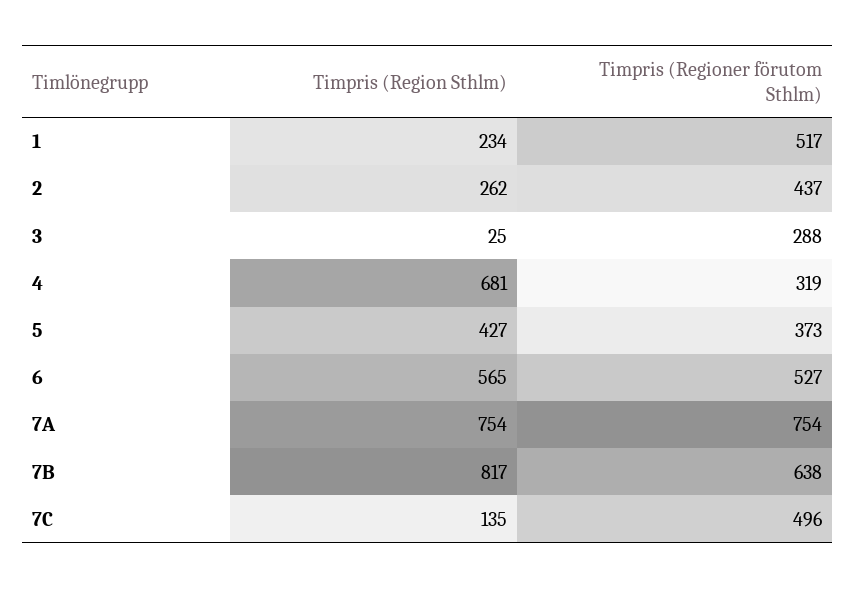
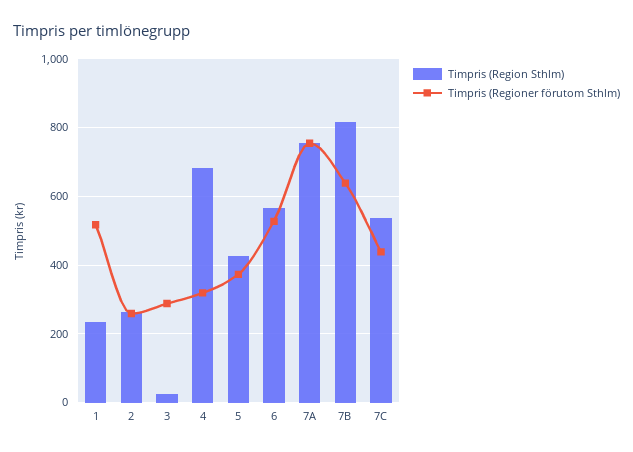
  {
    "Timpris (Region Sthlm)": {
      "1": 234,
      "2": 262,
      "3": 25,
      "4": 681,
      "5": 427,
      "6": 565,
      "7A": 754,
      "7B": 817,
-     "7C": 135
+     "7C": 540
    },
    "Timpris (Regioner förutom Sthlm)": {
      "1": 517,
-     "2": 437,
+     "2": 260,
      "3": 288,
      "4": 319,
      "5": 373,
      "6": 527,
      "7A": 754,
      "7B": 638,
-     "7C": 496
+     "7C": 440
    }
  }

